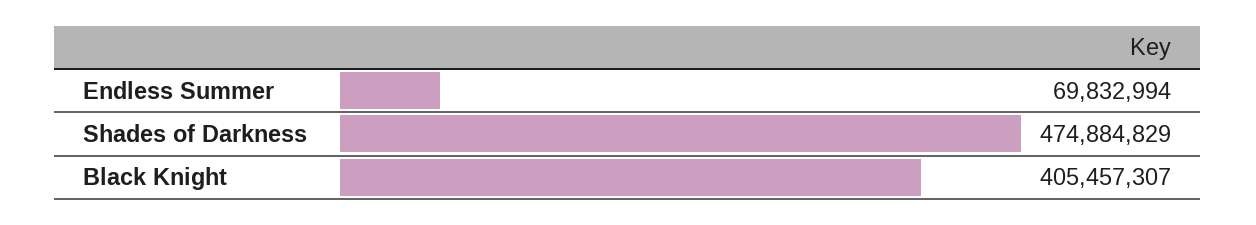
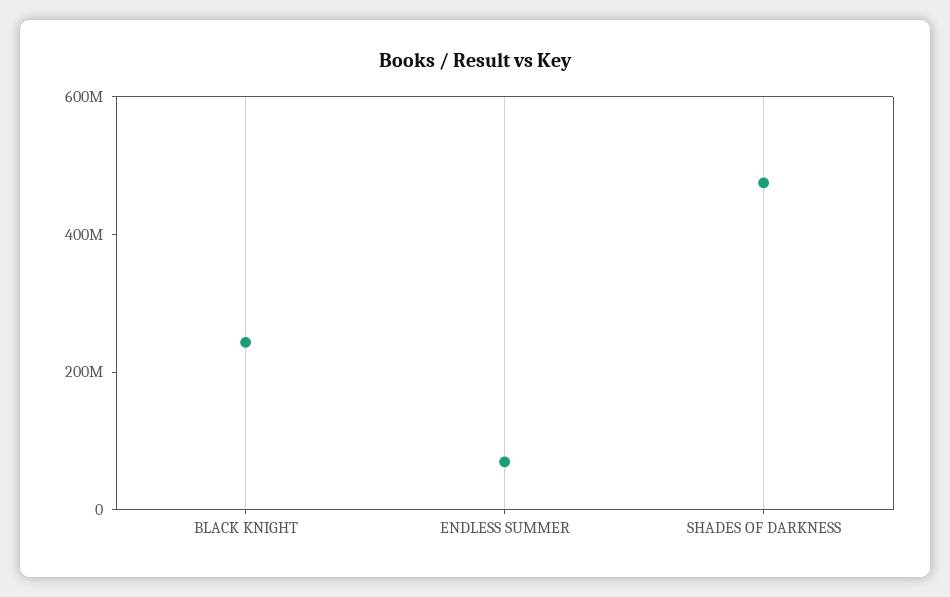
  {
    "Endless Summer": 69832994,
    "Shades of Darkness": 474884829,
-   "Black Knight": 405457307
+   "Black Knight": 250000000
  }

